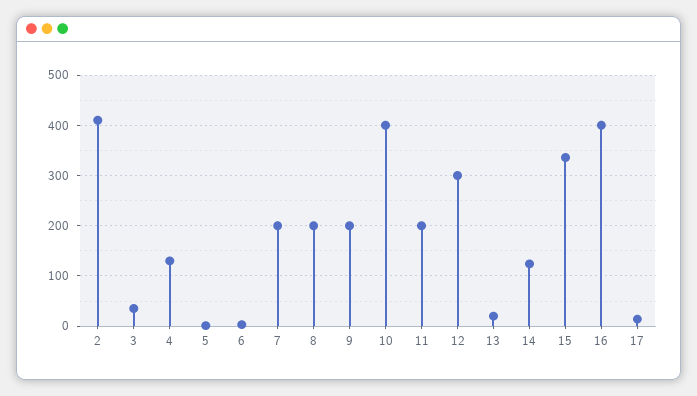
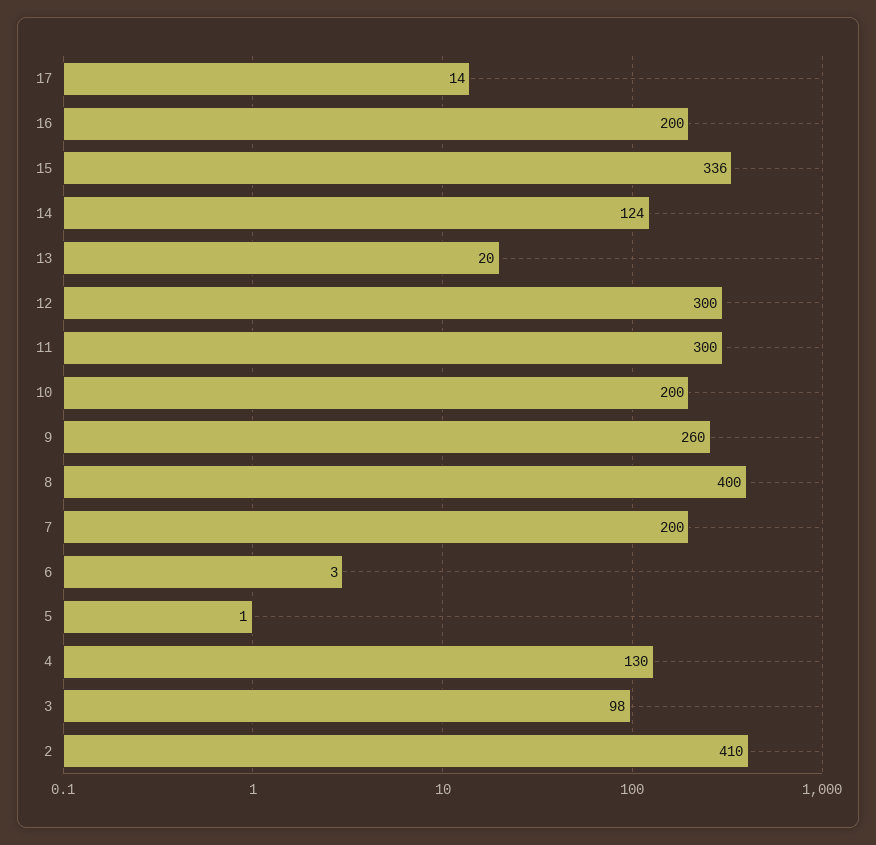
  {
    "2": 410,
-   "3": 40,
+   "3": 98,
    "4": 130,
    "5": 1,
    "6": 3,
    "7": 200,
-   "8": 200,
+   "8": 400,
-   "9": 200,
+   "9": 260,
-   "10": 400,
+   "10": 200,
-   "11": 200,
+   "11": 300,
    "12": 300,
    "13": 20,
    "14": 124,
    "15": 336,
-   "16": 400,
+   "16": 200,
    "17": 14
  }

